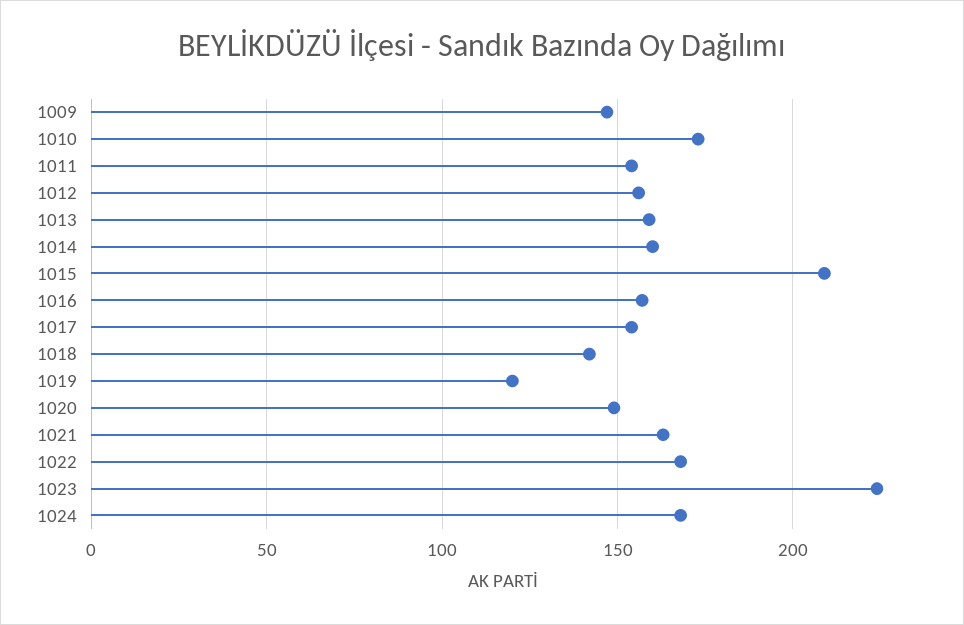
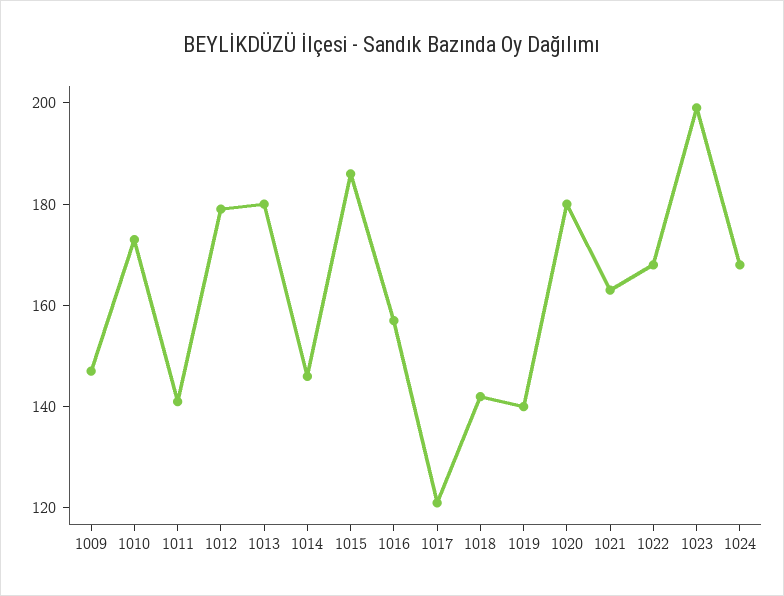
  {
    "1009": 145,
    "1010": 175,
-   "1011": 155,
+   "1011": 140,
-   "1012": 155,
+   "1012": 180,
-   "1013": 160,
+   "1013": 180,
-   "1014": 160,
+   "1014": 145,
-   "1015": 210,
+   "1015": 185,
    "1016": 155,
-   "1017": 155,
+   "1017": 120,
    "1018": 140,
-   "1019": 120,
+   "1019": 140,
-   "1020": 150,
+   "1020": 180,
    "1021": 165,
    "1022": 170,
-   "1023": 225,
+   "1023": 200,
    "1024": 170
  }

